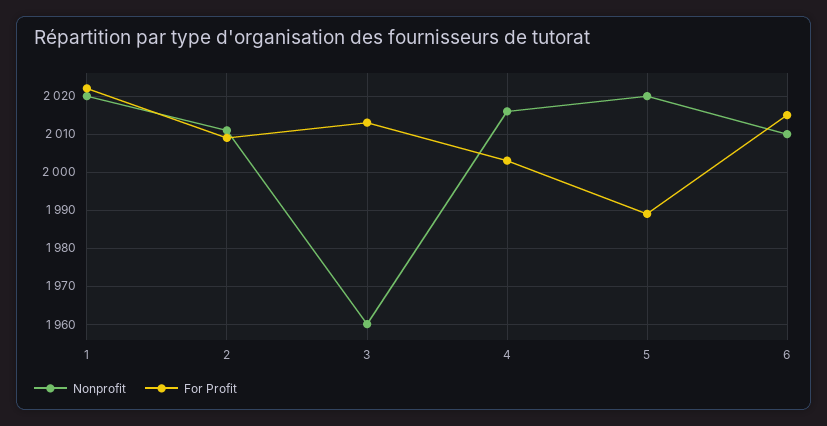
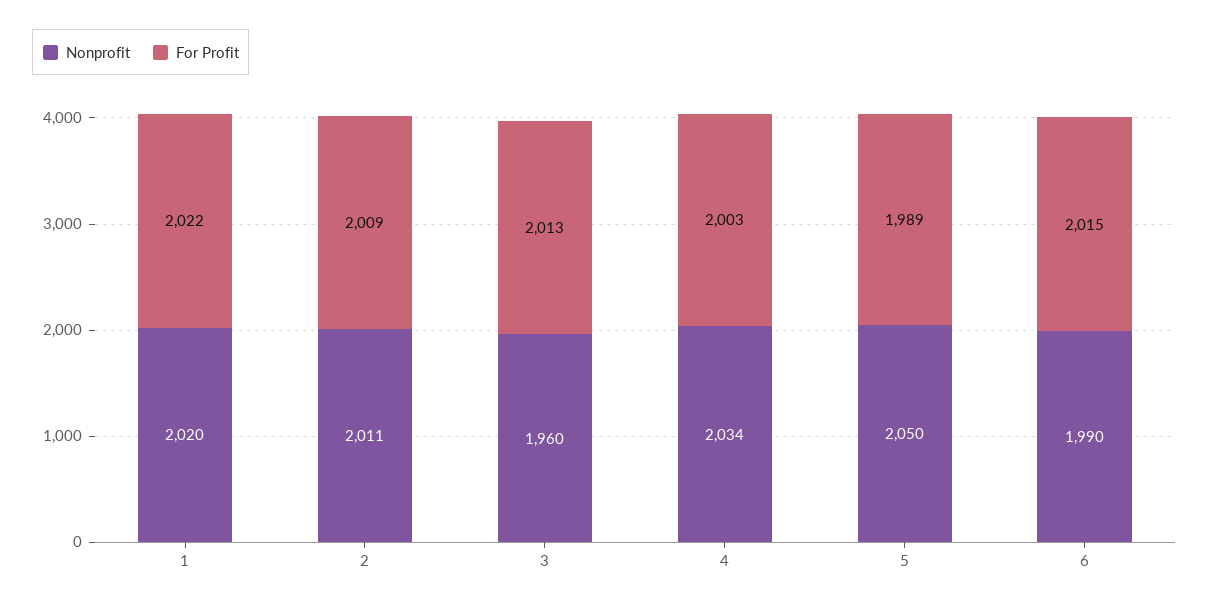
  {
    "Nonprofit": {
      "1": 2020,
      "2": 2011,
      "3": 1960,
-     "4": 2015,
+     "4": 2034,
-     "5": 2020,
+     "5": 2050,
-     "6": 2010
+     "6": 1990
    },
    "For Profit": {
      "1": 2022,
      "2": 2009,
      "3": 2013,
      "4": 2003,
      "5": 1989,
      "6": 2015
    }
  }

